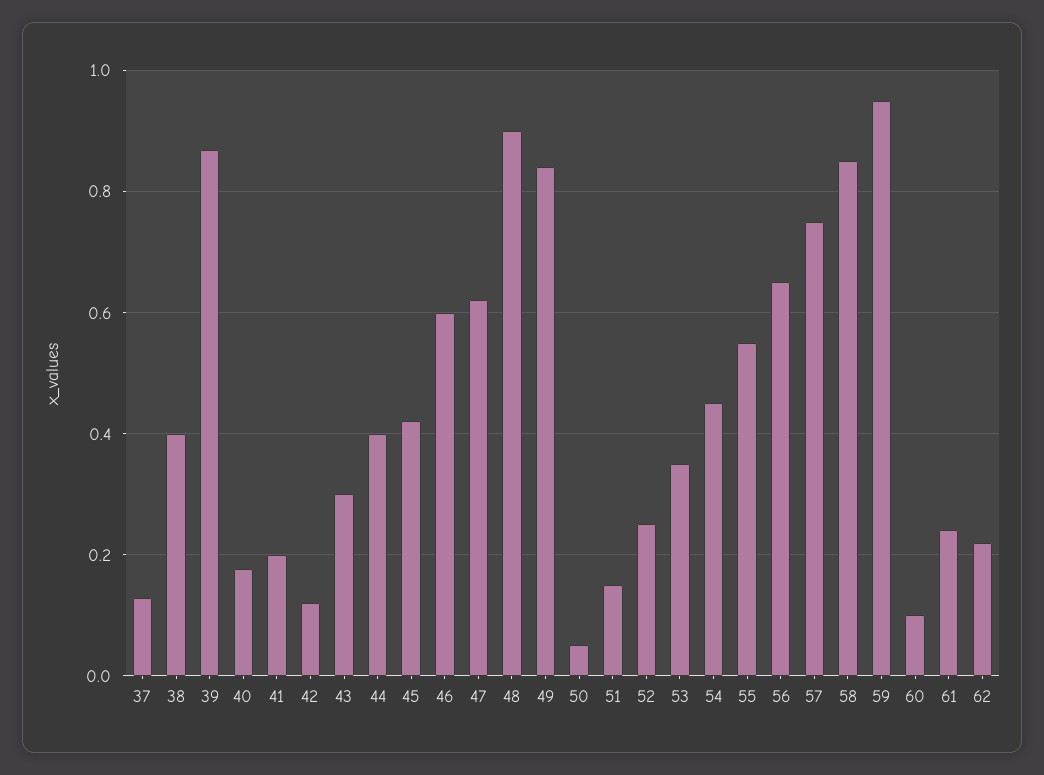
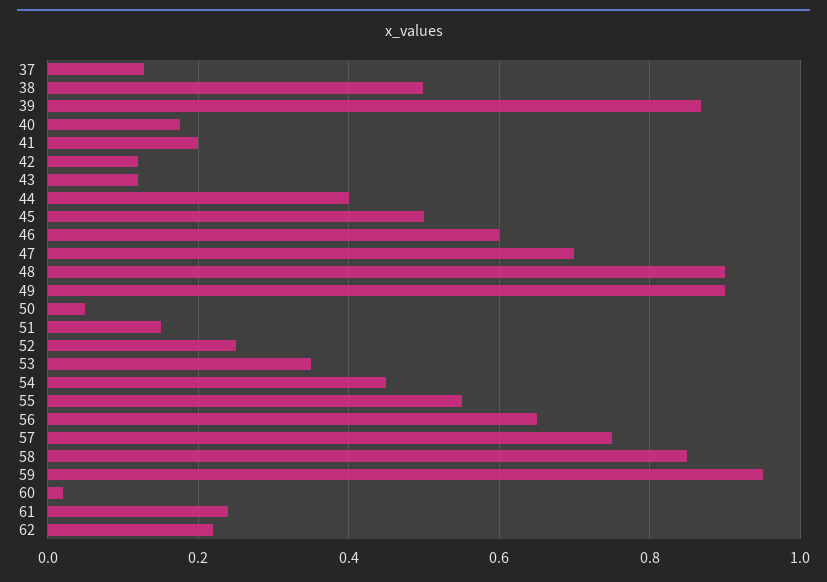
  {
    "37": 0.12,
-   "38": 0.4,
+   "38": 0.5,
    "39": 0.86,
    "40": 0.18,
    "41": 0.2,
    "42": 0.12,
-   "43": 0.3,
+   "43": 0.12,
    "44": 0.4,
-   "45": 0.42,
+   "45": 0.5,
    "46": 0.6,
-   "47": 0.62,
+   "47": 0.7,
    "48": 0.9,
-   "49": 0.84,
+   "49": 0.9,
    "50": 0.06,
    "51": 0.16,
    "52": 0.26,
    "53": 0.36,
    "54": 0.46,
    "55": 0.56,
    "56": 0.66,
    "57": 0.76,
    "58": 0.86,
    "59": 0.96,
-   "60": 0.1,
+   "60": 0.02,
    "61": 0.24,
    "62": 0.22
  }

